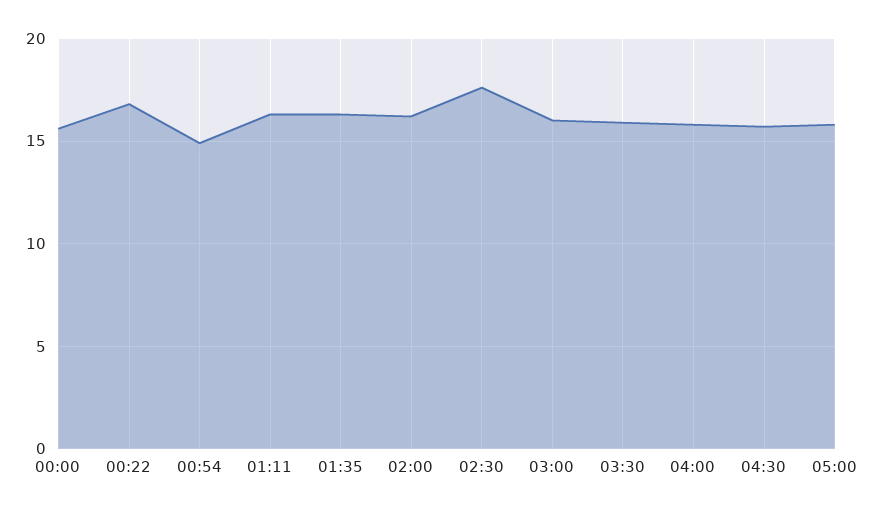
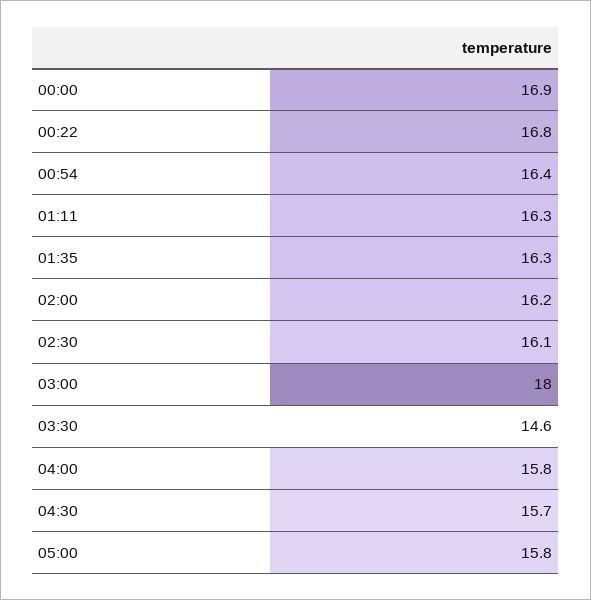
  {
-   "00:00": 15.5,
+   "00:00": 16.9,
    "00:22": 16.8,
-   "00:54": 15,
+   "00:54": 16.4,
    "01:11": 16.3,
    "01:35": 16.3,
    "02:00": 16.2,
-   "02:30": 17.5,
+   "02:30": 16.1,
-   "03:00": 16,
+   "03:00": 18,
-   "03:30": 16,
+   "03:30": 14.6,
    "04:00": 15.8,
    "04:30": 15.7,
    "05:00": 15.8
  }

